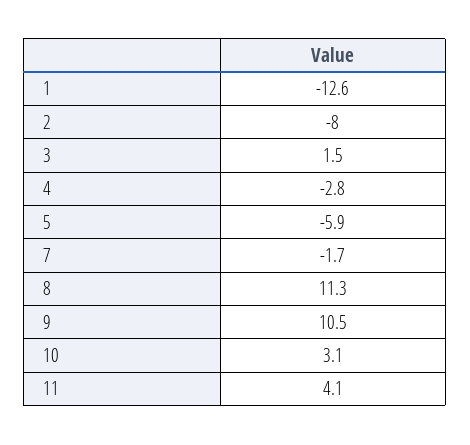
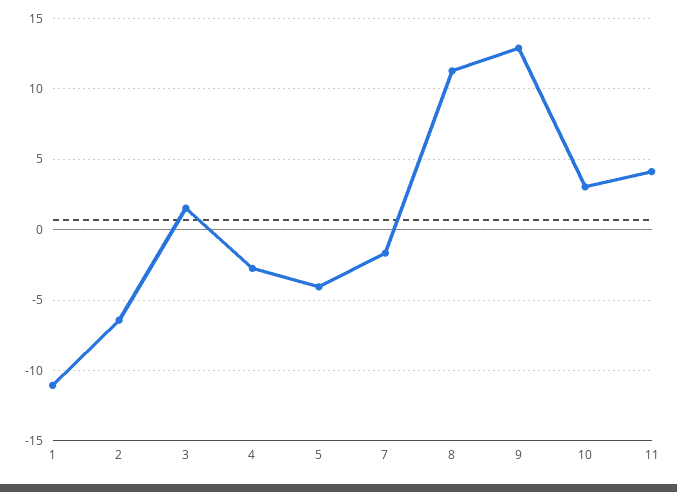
  {
-   "1": -12.6,
+   "1": -11,
-   "2": -8,
+   "2": -6.5,
    "3": 1.5,
    "4": -2.8,
-   "5": -5.9,
+   "5": -4,
    "7": -1.7,
    "8": 11.3,
-   "9": 10.5,
+   "9": 13,
    "10": 3.1,
    "11": 4.1
  }

